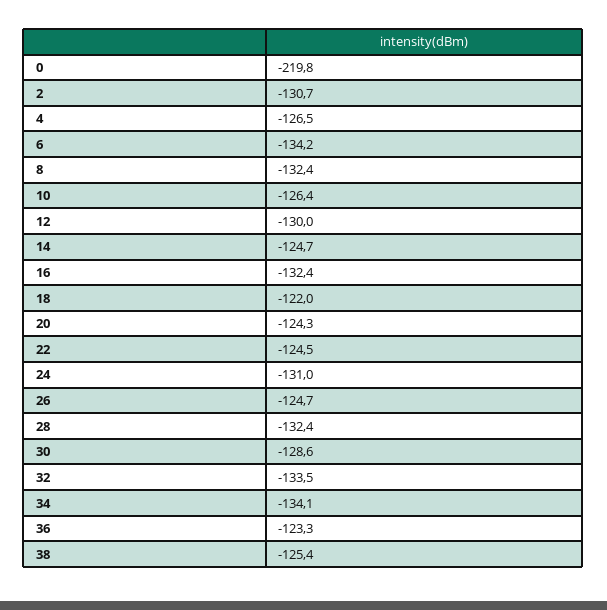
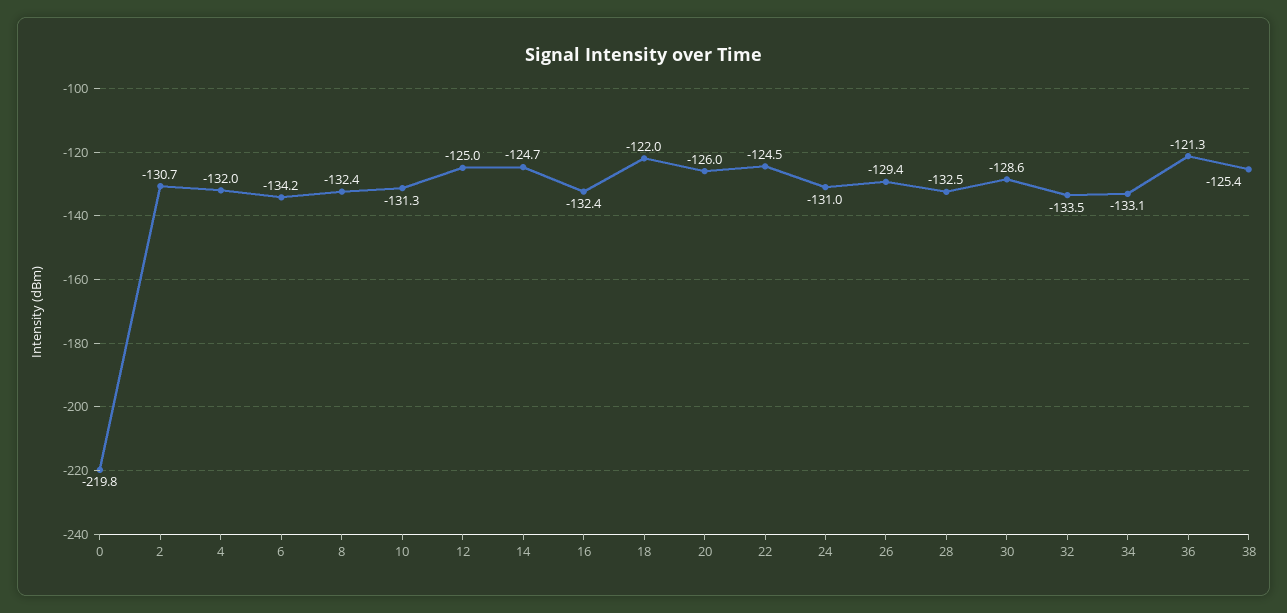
  {
    "0": -219.8,
    "2": -130.7,
-   "4": -126.5,
+   "4": -132,
    "6": -134.2,
    "8": -132.4,
-   "10": -126.4,
+   "10": -131.3,
-   "12": -130,
+   "12": -125,
    "14": -124.7,
    "16": -132.4,
    "18": -122,
-   "20": -124.3,
+   "20": -126,
    "22": -124.5,
    "24": -131,
-   "26": -124.7,
+   "26": -129.4,
-   "28": -132.4,
+   "28": -132.5,
    "30": -128.6,
    "32": -133.5,
-   "34": -134.1,
+   "34": -133.1,
-   "36": -123.3,
+   "36": -121.3,
    "38": -125.4
  }

